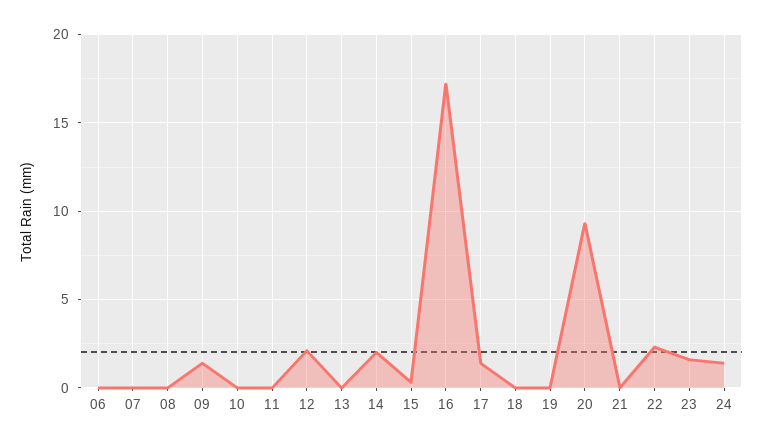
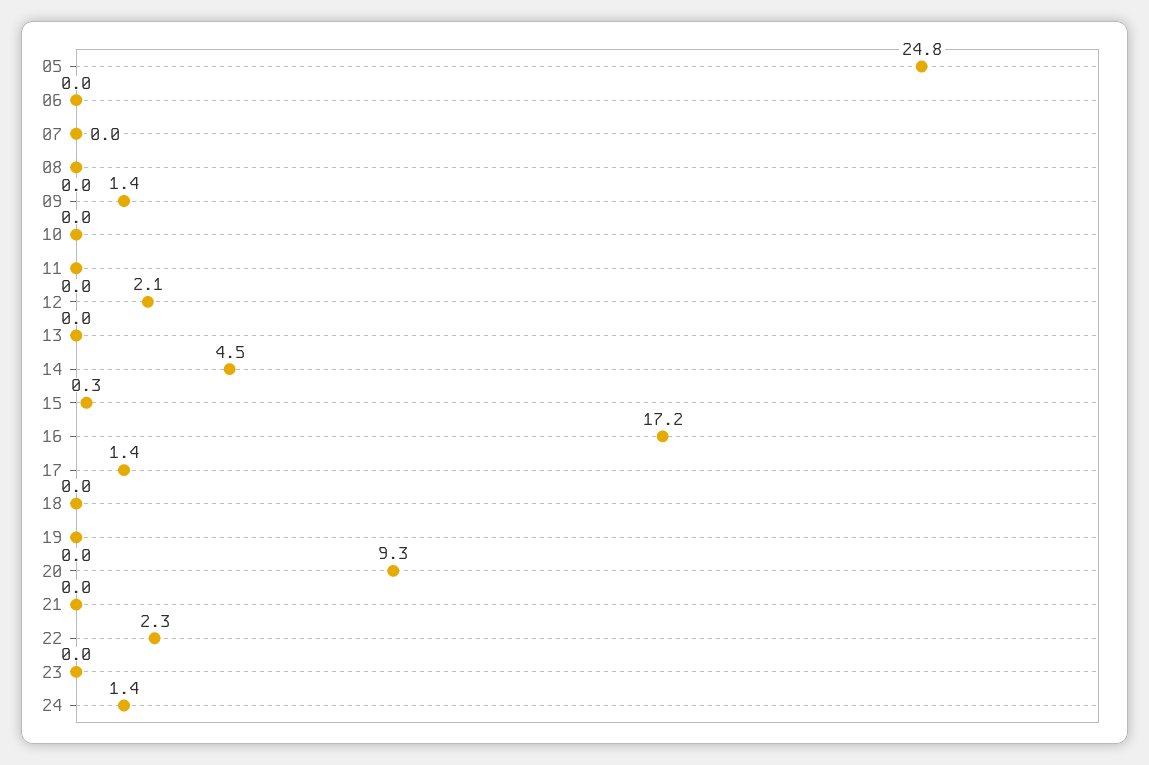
  {
    "06": 0,
    "07": 0,
    "08": 0,
    "09": 1.4,
    "10": 0,
    "11": 0,
    "12": 2.1,
    "13": 0,
-   "14": 2,
+   "14": 4.5,
    "15": 0.3,
    "16": 17.2,
    "17": 1.4,
    "18": 0,
    "19": 0,
    "20": 9.3,
    "21": 0,
    "22": 2.3,
-   "23": 1.5,
+   "23": 0,
-   "24": 1.4
+   "24": 1.4,
+   "05": 24.8
  }

